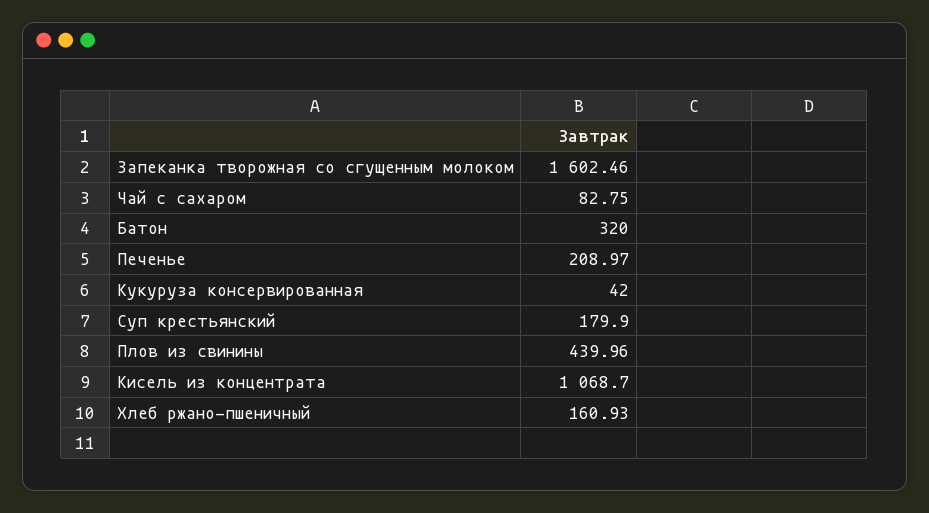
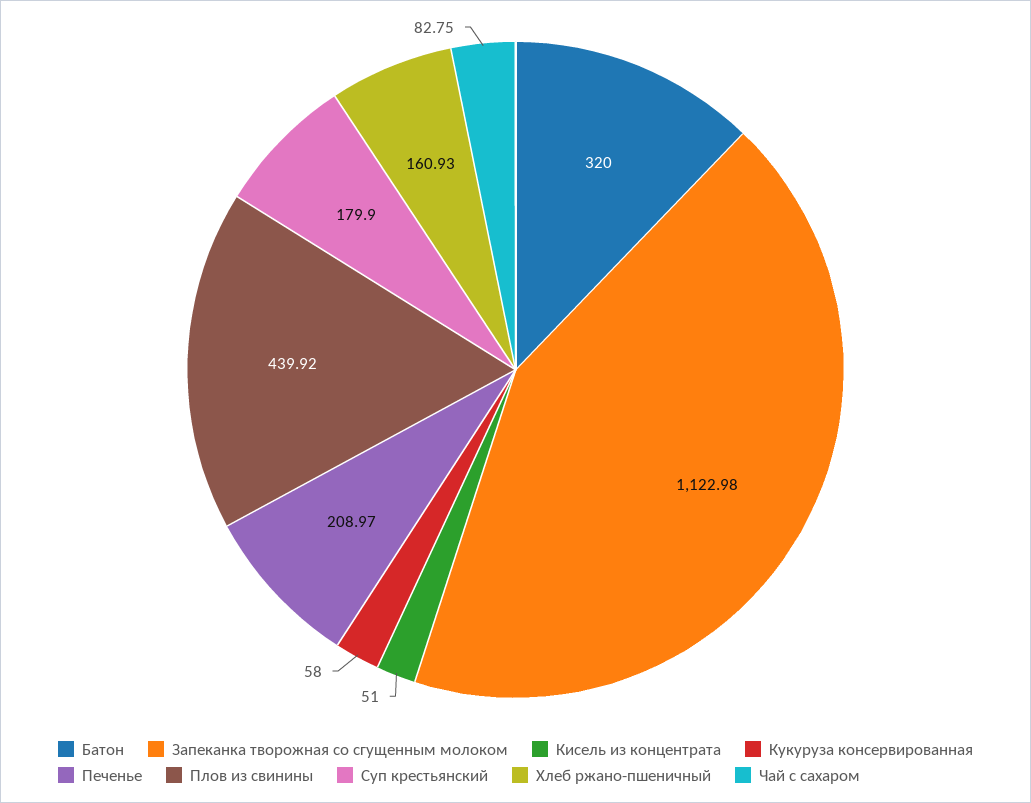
  {
-   "Запеканка творожная со сгущенным молоком": 1602.46,
+   "Запеканка творожная со сгущенным молоком": 1122.98,
    "Чай с сахаром": 82.75,
    "Батон": 320,
    "Печенье": 208.97,
-   "Кукуруза консервированная": 42,
+   "Кукуруза консервированная": 58,
    "Суп крестьянский": 179.9,
-   "Плов из свинины": 439.96,
+   "Плов из свинины": 439.92,
-   "Кисель из концентрата": 1068.7,
+   "Кисель из концентрата": 51,
    "Хлеб ржано-пшеничный": 160.93
  }

